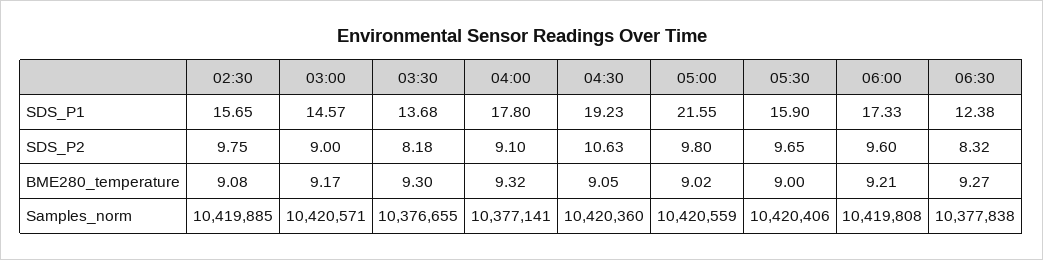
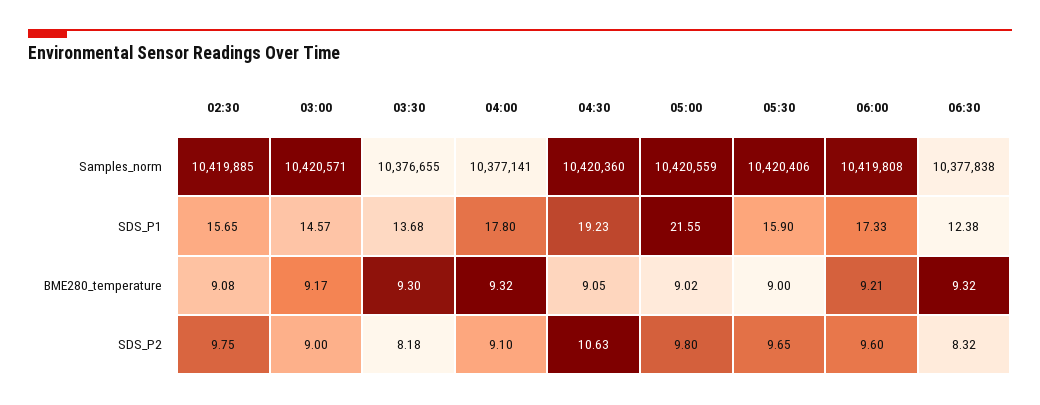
  {
    "02:30": {
      "SDS_P1": 15.65,
      "SDS_P2": 9.75,
      "BME280_temperature": 9.08,
      "Samples_norm": 10419885
    },
    "03:00": {
      "SDS_P1": 14.57,
      "SDS_P2": 9,
      "BME280_temperature": 9.17,
      "Samples_norm": 10420571
    },
    "03:30": {
      "SDS_P1": 13.68,
      "SDS_P2": 8.18,
      "BME280_temperature": 9.3,
      "Samples_norm": 10376655
    },
    "04:00": {
      "SDS_P1": 17.8,
      "SDS_P2": 9.1,
      "BME280_temperature": 9.32,
      "Samples_norm": 10377141
    },
    "04:30": {
      "SDS_P1": 19.23,
      "SDS_P2": 10.63,
      "BME280_temperature": 9.05,
      "Samples_norm": 10420360
    },
    "05:00": {
      "SDS_P1": 21.55,
      "SDS_P2": 9.8,
      "BME280_temperature": 9.02,
      "Samples_norm": 10420559
    },
    "05:30": {
      "SDS_P1": 15.9,
      "SDS_P2": 9.65,
      "BME280_temperature": 9,
      "Samples_norm": 10420406
    },
    "06:00": {
      "SDS_P1": 17.33,
      "SDS_P2": 9.6,
      "BME280_temperature": 9.21,
      "Samples_norm": 10419808
    },
    "06:30": {
      "SDS_P1": 12.38,
      "SDS_P2": 8.32,
-     "BME280_temperature": 9.27,
+     "BME280_temperature": 9.32,
      "Samples_norm": 10377838
    }
  }

